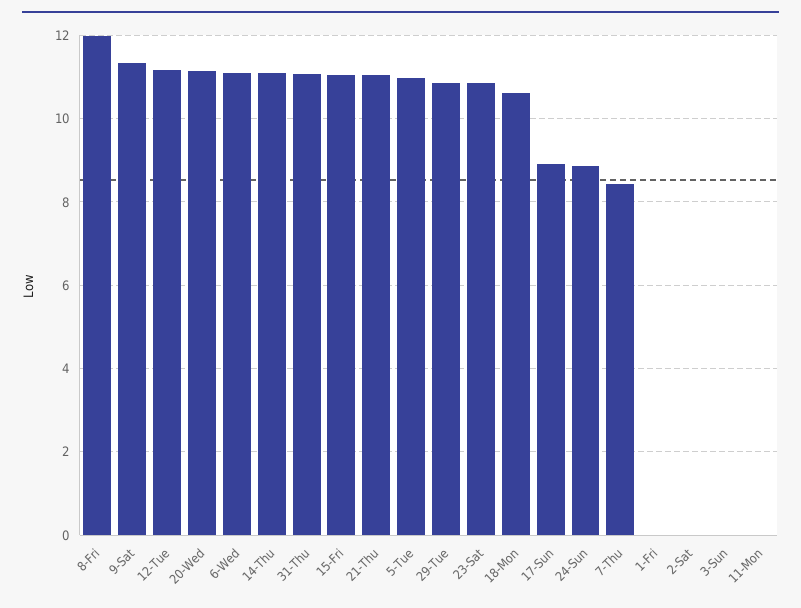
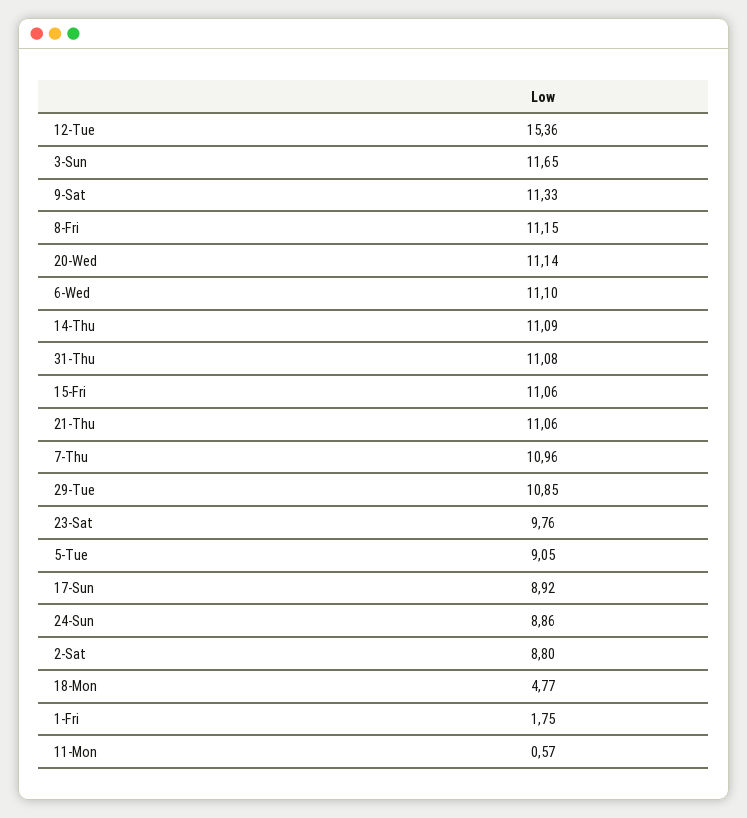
  {
-   "8-Fri": 12,
+   "8-Fri": 11.15,
    "9-Sat": 11.33,
-   "12-Tue": 11.2,
+   "12-Tue": 15.36,
    "20-Wed": 11.14,
    "6-Wed": 11.1,
    "14-Thu": 11.09,
    "31-Thu": 11.08,
    "15-Fri": 11.06,
    "21-Thu": 11.06,
-   "5-Tue": 11,
+   "5-Tue": 9.05,
    "29-Tue": 10.85,
-   "23-Sat": 10.8,
+   "23-Sat": 9.76,
-   "18-Mon": 10.6,
+   "18-Mon": 4.77,
    "17-Sun": 8.92,
    "24-Sun": 8.86,
-   "7-Thu": 8.4,
+   "7-Thu": 10.96,
-   "1-Fri": 0,
+   "1-Fri": 1.75,
-   "2-Sat": 0,
+   "2-Sat": 8.8,
-   "3-Sun": 0,
+   "3-Sun": 11.65,
-   "11-Mon": 0
+   "11-Mon": 0.57
  }

